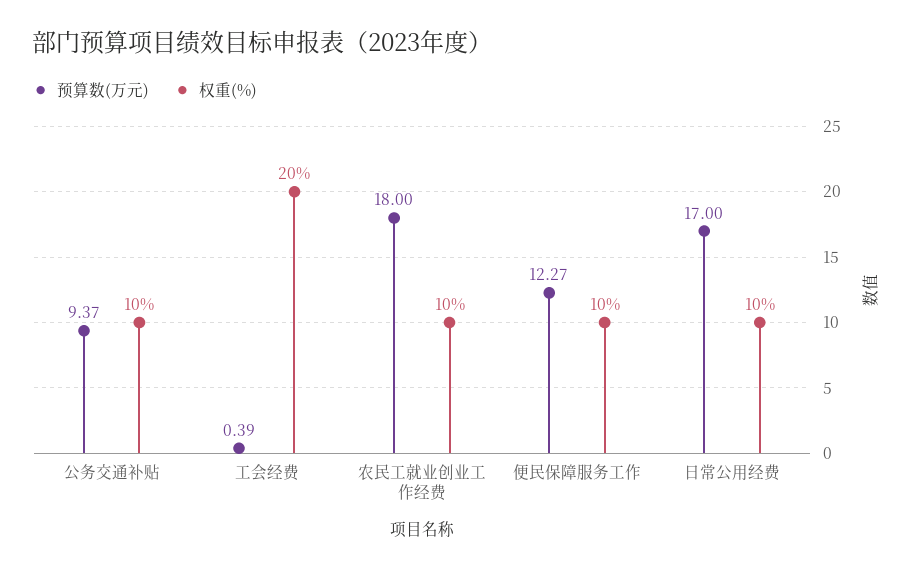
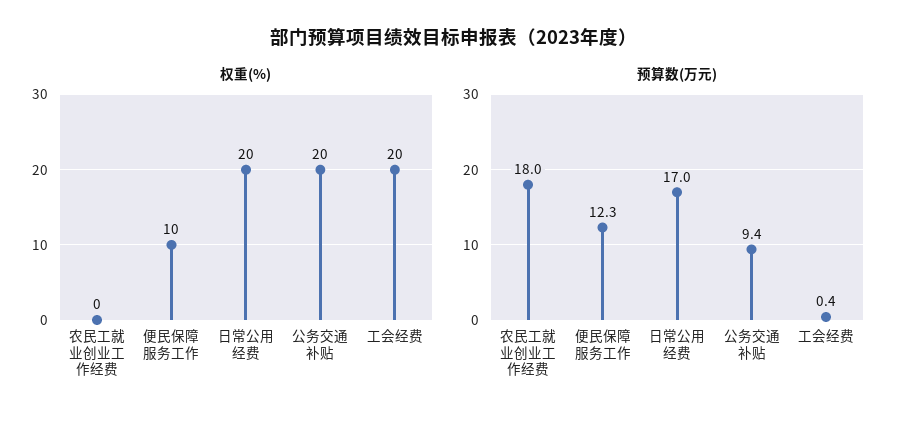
  {
    "预算数(万元)": {
      "公务交通补贴": 9.37,
      "工会经费": 0.39,
      "农民工就业创业工作经费": 18,
      "便民保障服务工作": 12.27,
      "日常公用经费": 17
    },
    "权重(%)": {
-     "公务交通补贴": 10,
+     "公务交通补贴": 20,
      "工会经费": 20,
-     "农民工就业创业工作经费": 10,
+     "农民工就业创业工作经费": 0,
      "便民保障服务工作": 10,
-     "日常公用经费": 10
+     "日常公用经费": 20
    }
  }

